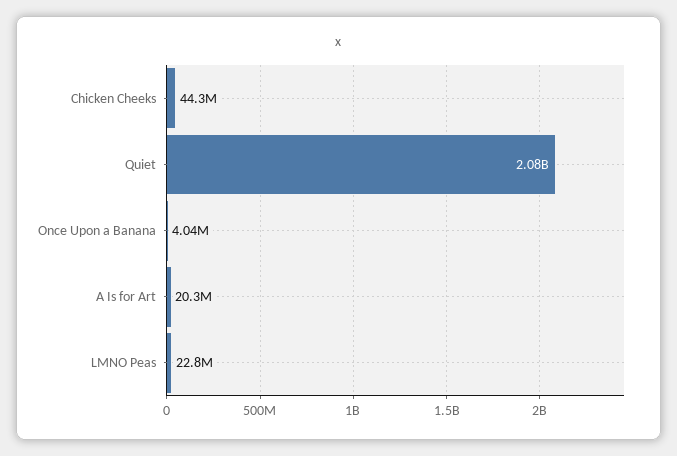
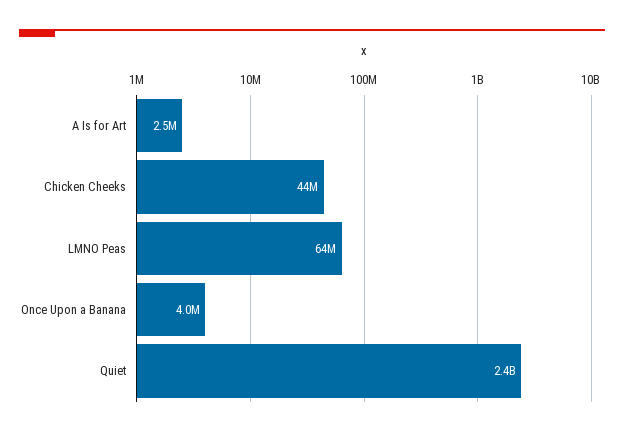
  {
    "Chicken Cheeks": 44300000,
-   "Quiet": 2080000000,
+   "Quiet": 2400000000,
    "Once Upon a Banana": 4040000,
-   "A Is for Art": 20300000,
+   "A Is for Art": 2500000,
-   "LMNO Peas": 22800000
+   "LMNO Peas": 64000000
  }

